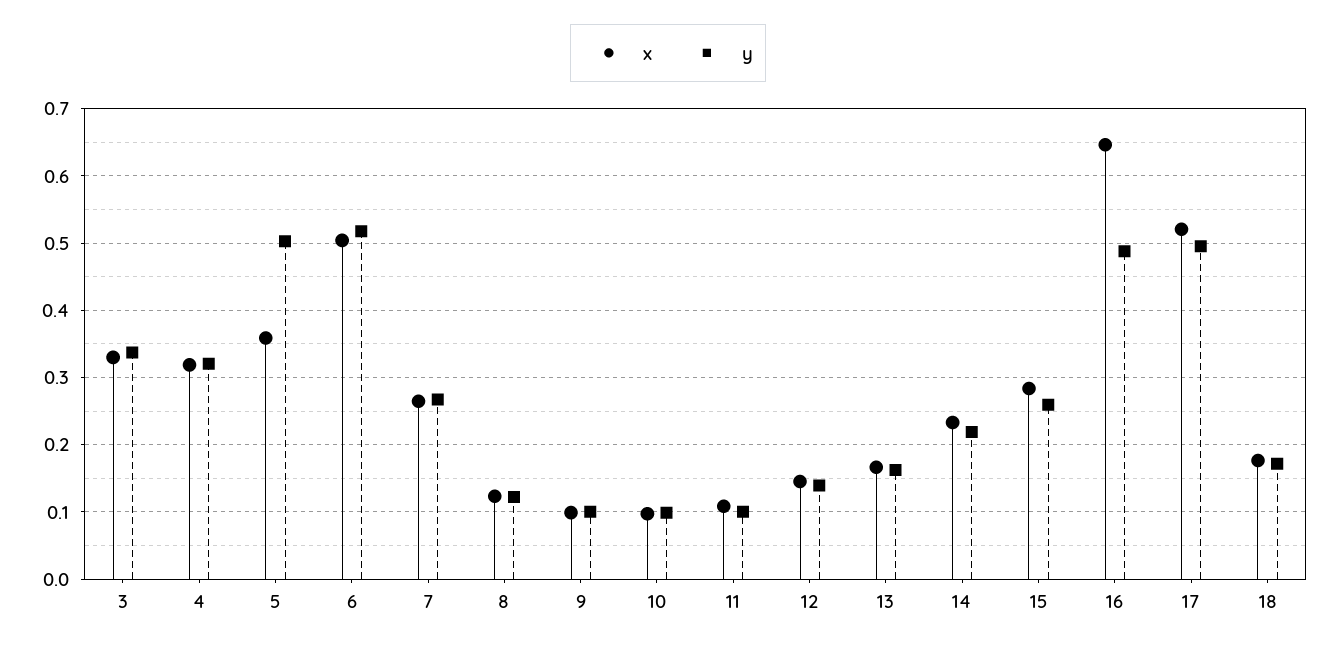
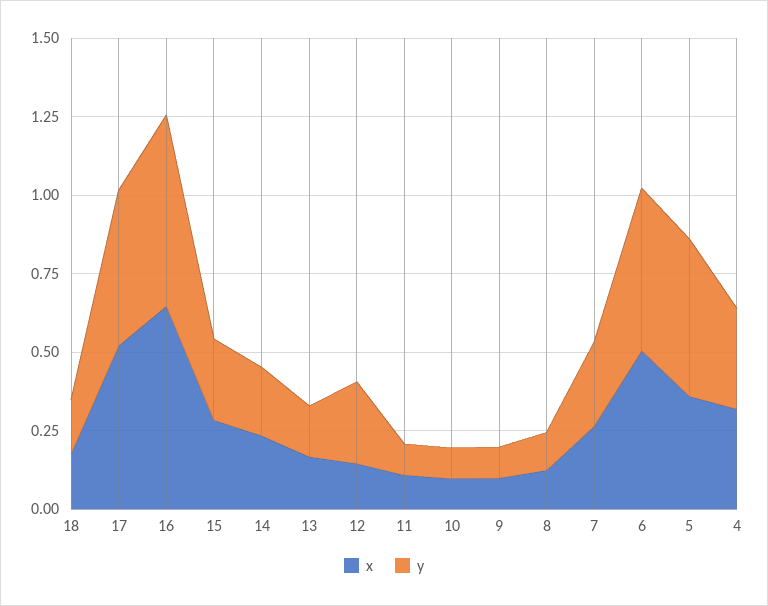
  {
    "x": {
-     "3": 0.33,
      "4": 0.32,
      "5": 0.36,
      "6": 0.5,
      "7": 0.26,
      "8": 0.12,
      "9": 0.1,
      "10": 0.1,
      "11": 0.11,
      "12": 0.15,
      "13": 0.17,
      "14": 0.23,
      "15": 0.28,
      "16": 0.65,
      "17": 0.52,
      "18": 0.18
    },
    "y": {
-     "3": 0.34,
      "4": 0.32,
      "5": 0.5,
      "6": 0.52,
      "7": 0.27,
      "8": 0.12,
      "9": 0.1,
      "10": 0.1,
      "11": 0.1,
-     "12": 0.14,
+     "12": 0.25,
      "13": 0.16,
      "14": 0.22,
      "15": 0.26,
-     "16": 0.49,
+     "16": 0.6,
      "17": 0.5,
      "18": 0.17
    }
  }

